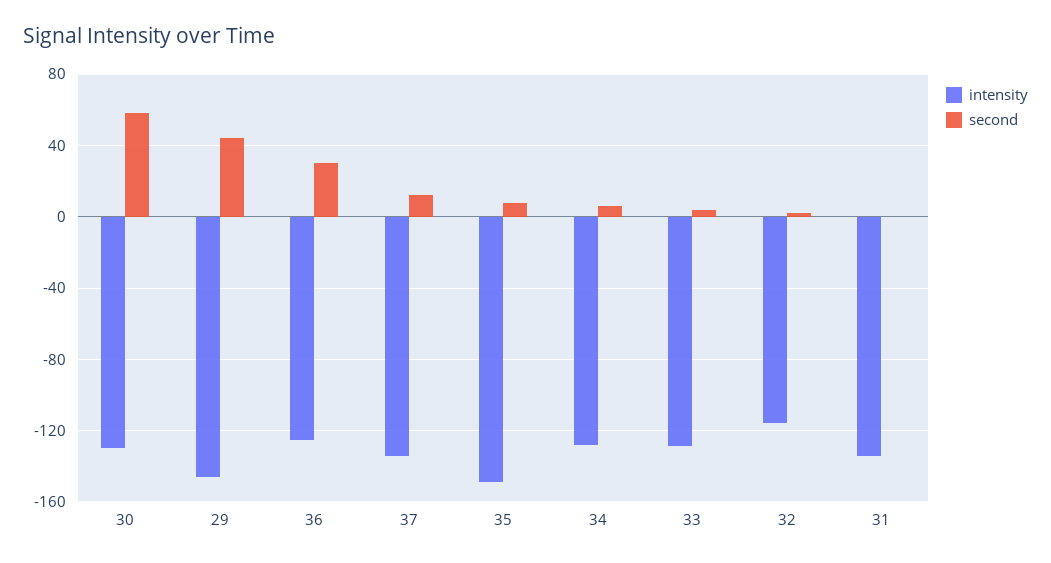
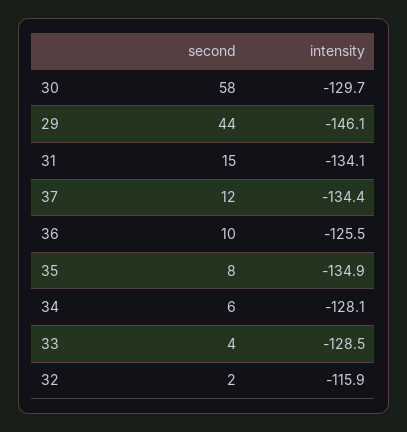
  {
    "intensity": {
      "30": -129.7,
      "29": -146.1,
      "36": -125.5,
      "37": -134.4,
-     "35": -150,
+     "35": -134.9,
      "34": -128.1,
      "33": -128.5,
      "32": -115.9,
      "31": -134.1
    },
    "second": {
      "30": 58,
      "29": 44,
-     "36": 30,
+     "36": 10,
      "37": 12,
      "35": 8,
      "34": 6,
      "33": 4,
      "32": 2,
-     "31": 0
+     "31": 15
    }
  }

